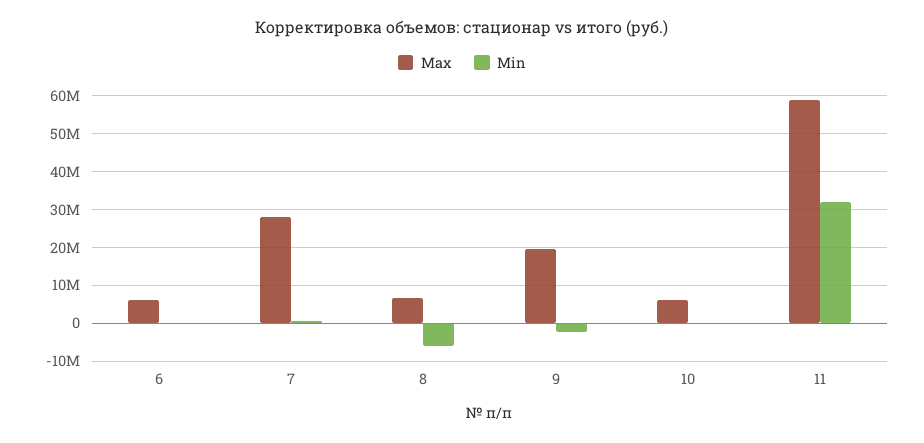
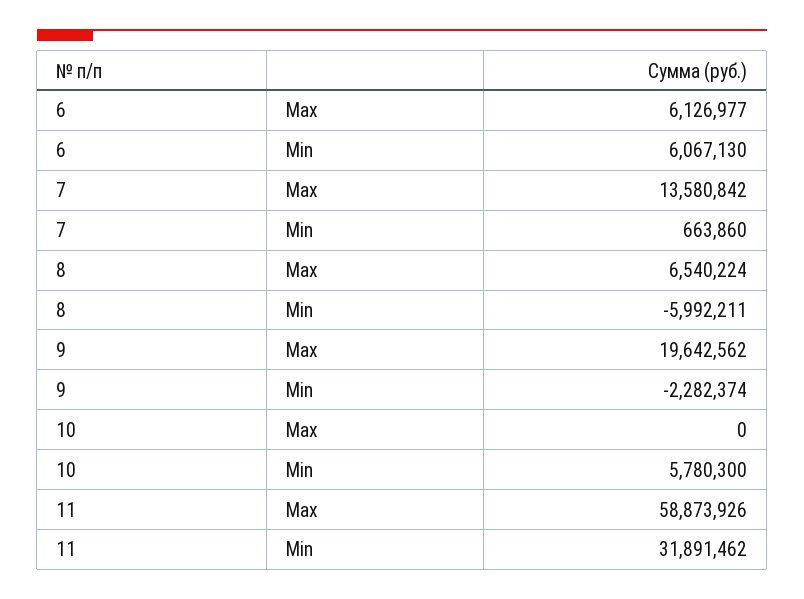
  {
    "Max": {
      "6": 6126977,
-     "7": 28000000,
+     "7": 13580842,
      "8": 6540224,
      "9": 19642562,
-     "10": 6000000,
+     "10": 0,
      "11": 58873926
    },
    "Min": {
-     "6": 0,
+     "6": 6067130,
      "7": 663860,
      "8": -5992211,
      "9": -2282374,
-     "10": 0,
+     "10": 5780300,
      "11": 31891462
    }
  }

